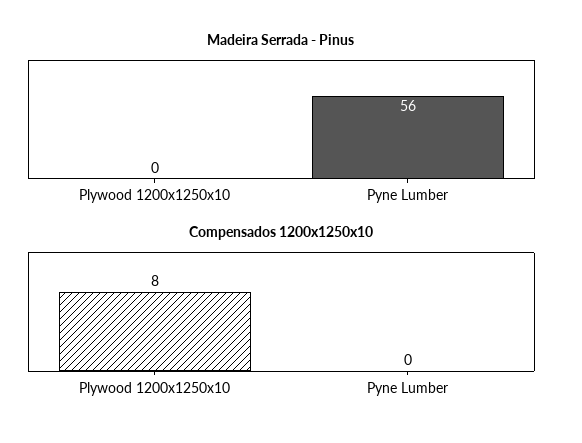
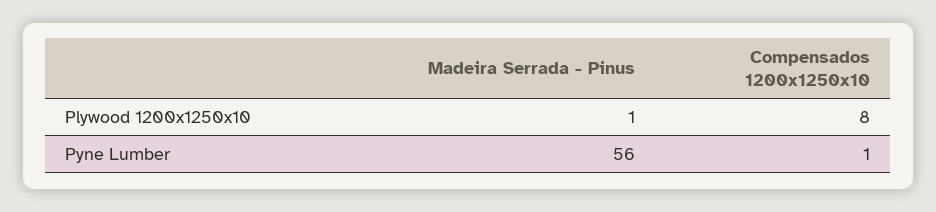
  {
    "Madeira Serrada - Pinus": {
-     "Plywood 1200x1250x10": 0,
+     "Plywood 1200x1250x10": 1,
      "Pyne Lumber": 56
    },
    "Compensados 1200x1250x10": {
      "Plywood 1200x1250x10": 8,
-     "Pyne Lumber": 0
+     "Pyne Lumber": 1
    }
  }

